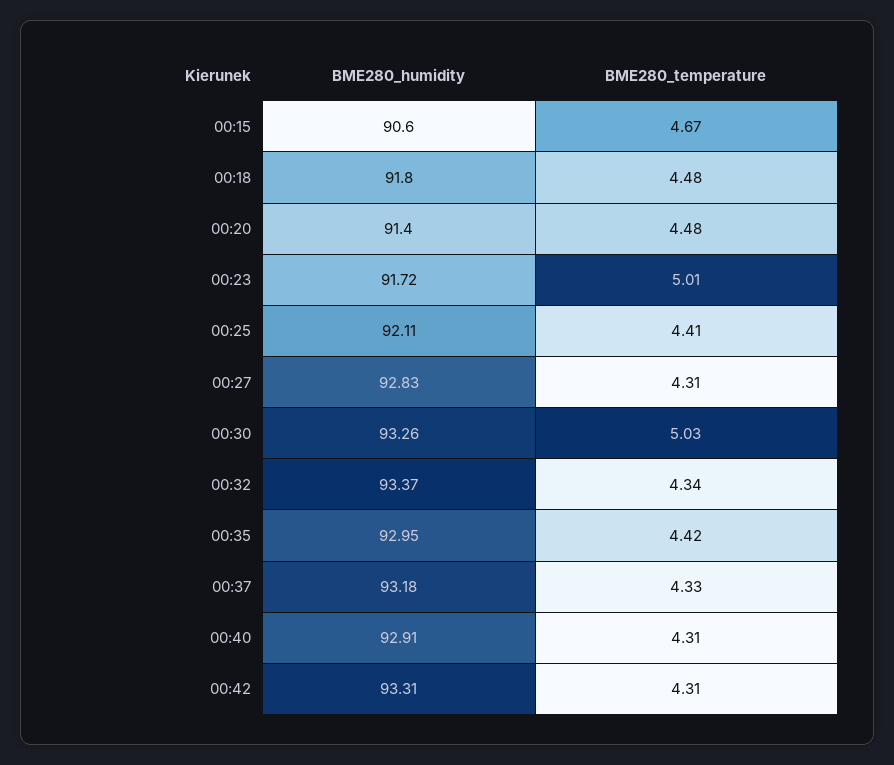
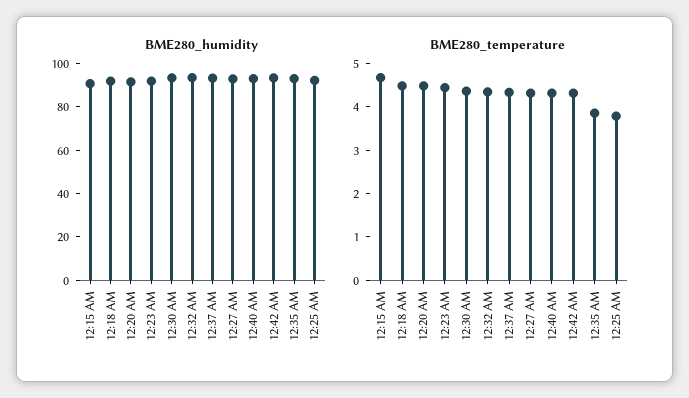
  {
    "BME280_humidity": {
      "00:15": 90.6,
      "00:18": 91.8,
      "00:20": 91.4,
      "00:23": 91.72,
      "00:25": 92.11,
      "00:27": 92.83,
      "00:30": 93.26,
      "00:32": 93.37,
      "00:35": 92.95,
      "00:37": 93.18,
      "00:40": 92.91,
      "00:42": 93.31
    },
    "BME280_temperature": {
      "00:15": 4.67,
      "00:18": 4.48,
      "00:20": 4.48,
-     "00:23": 5.01,
+     "00:23": 4.4,
-     "00:25": 4.41,
+     "00:25": 3.8,
      "00:27": 4.31,
-     "00:30": 5.03,
+     "00:30": 4.4,
      "00:32": 4.34,
-     "00:35": 4.42,
+     "00:35": 3.8,
      "00:37": 4.33,
      "00:40": 4.31,
      "00:42": 4.31
    }
  }

